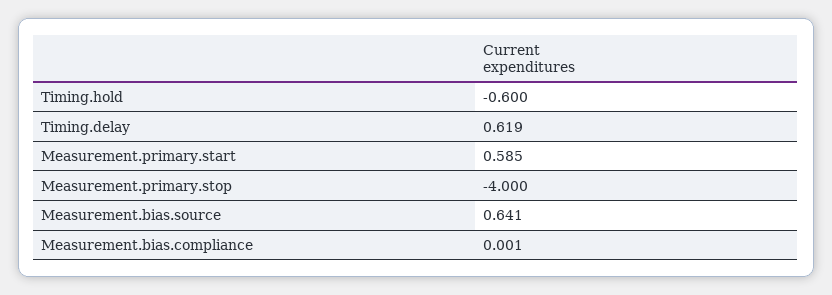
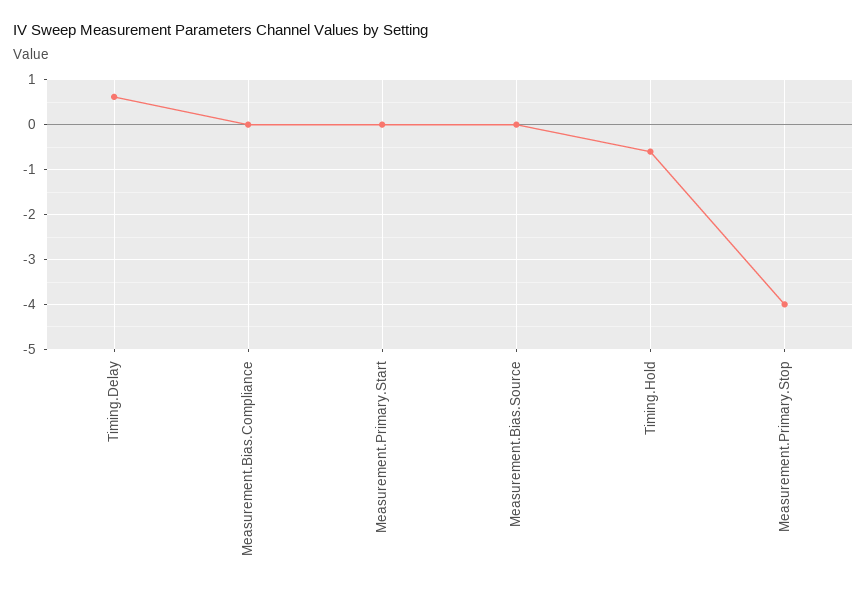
  {
    "Timing.hold": -0.6,
    "Timing.delay": 0.619,
-   "Measurement.primary.start": 0.585,
+   "Measurement.primary.start": 0,
    "Measurement.primary.stop": -4,
-   "Measurement.bias.source": 0.641,
+   "Measurement.bias.source": 0,
    "Measurement.bias.compliance": 0.001
  }

